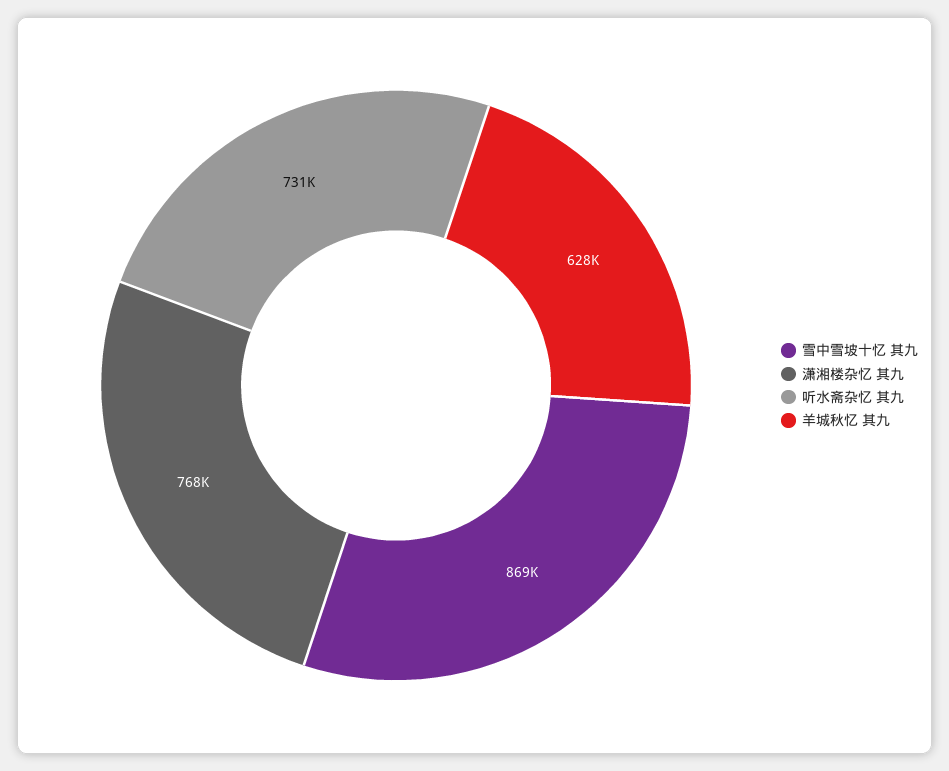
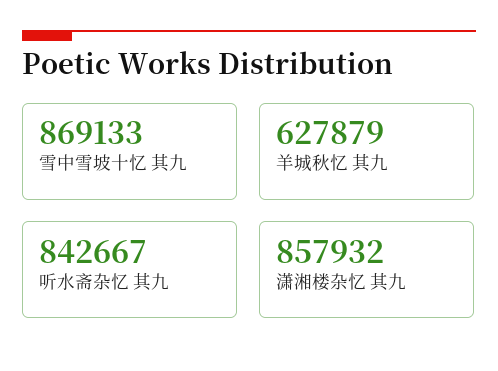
  {
    "雪中雪坡十忆 其九": 869133,
-   "潇湘楼杂忆 其九": 768000,
+   "潇湘楼杂忆 其九": 857932,
-   "听水斋杂忆 其九": 731000,
+   "听水斋杂忆 其九": 842667,
    "羊城秋忆 其九": 627879
  }

